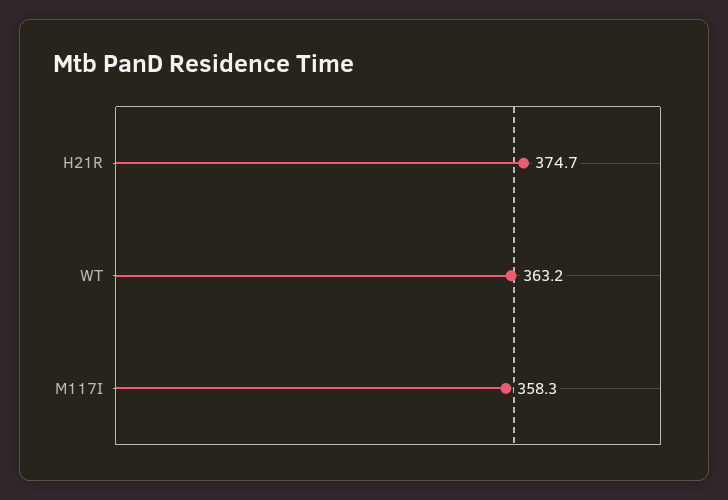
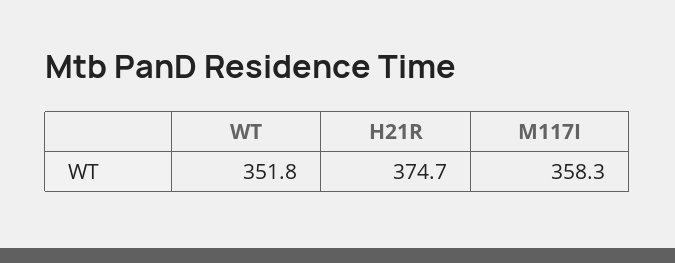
  {
    "H21R": 374.7,
-   "WT": 363.2,
+   "WT": 351.8,
    "M117I": 358.3
  }

